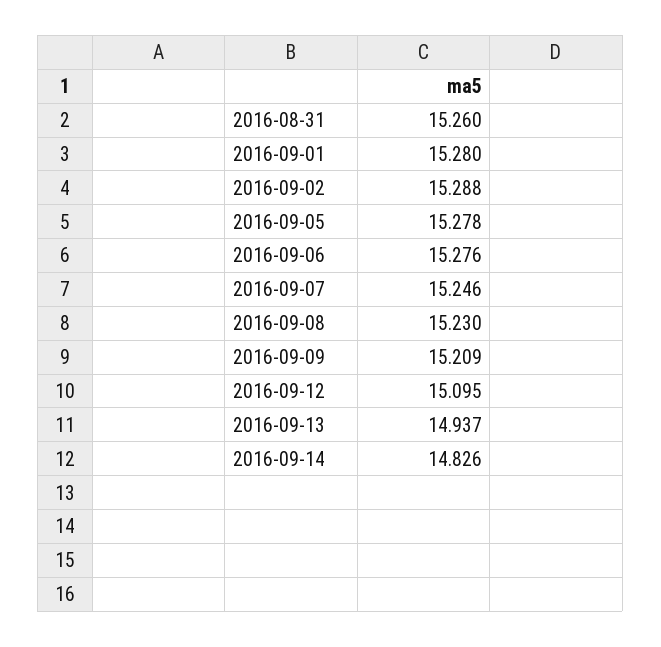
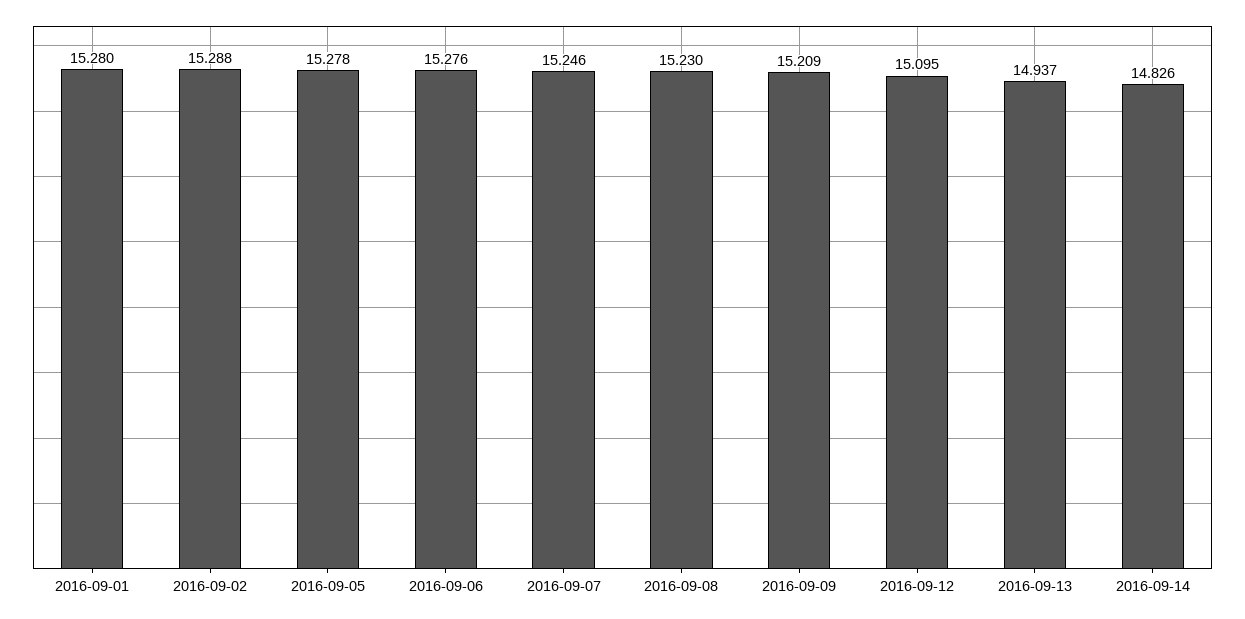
  {
-   "2016-08-31": 15.26,
    "2016-09-01": 15.28,
    "2016-09-02": 15.288,
    "2016-09-05": 15.278,
    "2016-09-06": 15.276,
    "2016-09-07": 15.246,
    "2016-09-08": 15.23,
    "2016-09-09": 15.209,
    "2016-09-12": 15.095,
    "2016-09-13": 14.937,
    "2016-09-14": 14.826
  }

